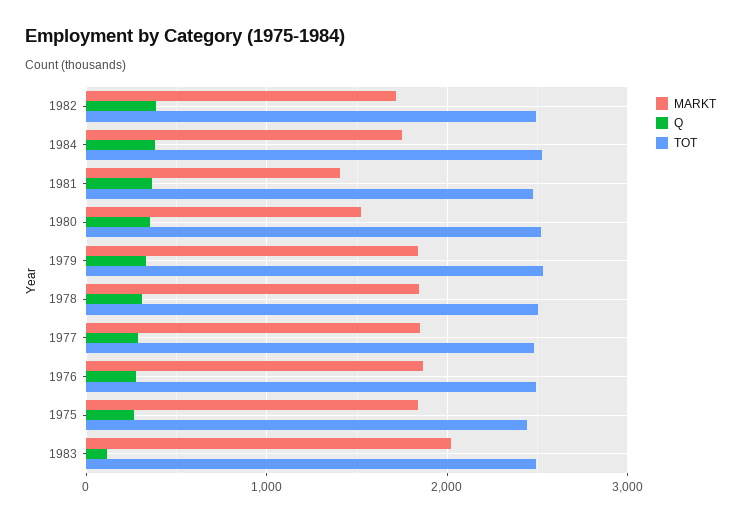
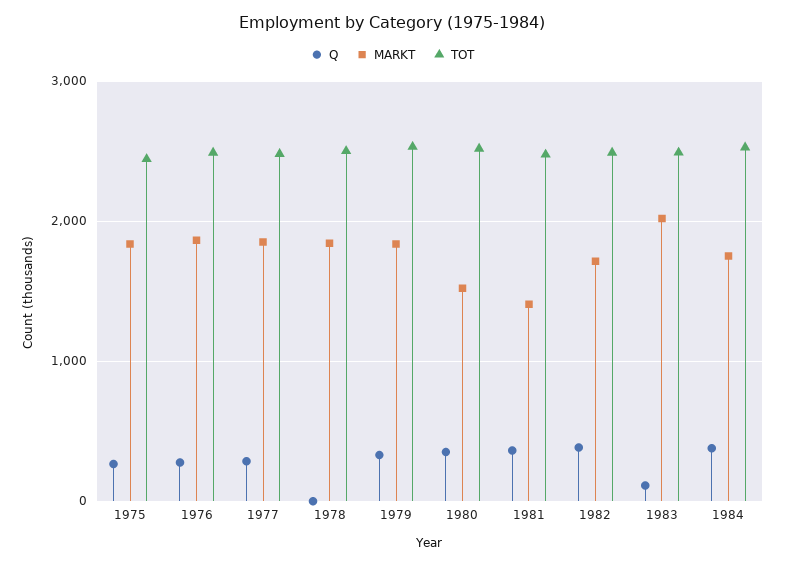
  {
    "MARKT": {
      "1982": 1700,
      "1984": 1800,
      "1981": 1400,
      "1980": 1500,
      "1979": 1800,
      "1978": 1800,
      "1977": 1900,
      "1976": 1900,
      "1975": 1800,
      "1983": 2000
    },
    "Q": {
      "1982": 400,
      "1984": 400,
      "1981": 400,
      "1980": 400,
      "1979": 300,
-     "1978": 300,
+     "1978": 0,
      "1977": 300,
      "1976": 300,
      "1975": 300,
      "1983": 100
    },
    "TOT": {
      "1982": 2500,
      "1984": 2500,
      "1981": 2500,
      "1980": 2500,
      "1979": 2500,
      "1978": 2500,
      "1977": 2500,
      "1976": 2500,
      "1975": 2400,
      "1983": 2500
    }
  }

